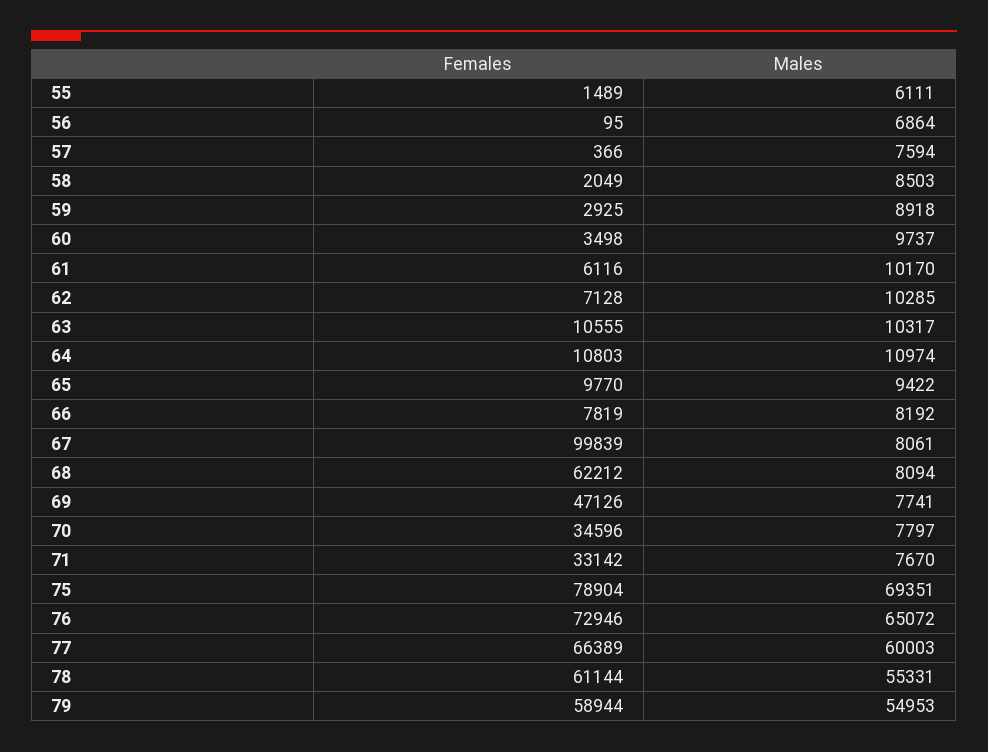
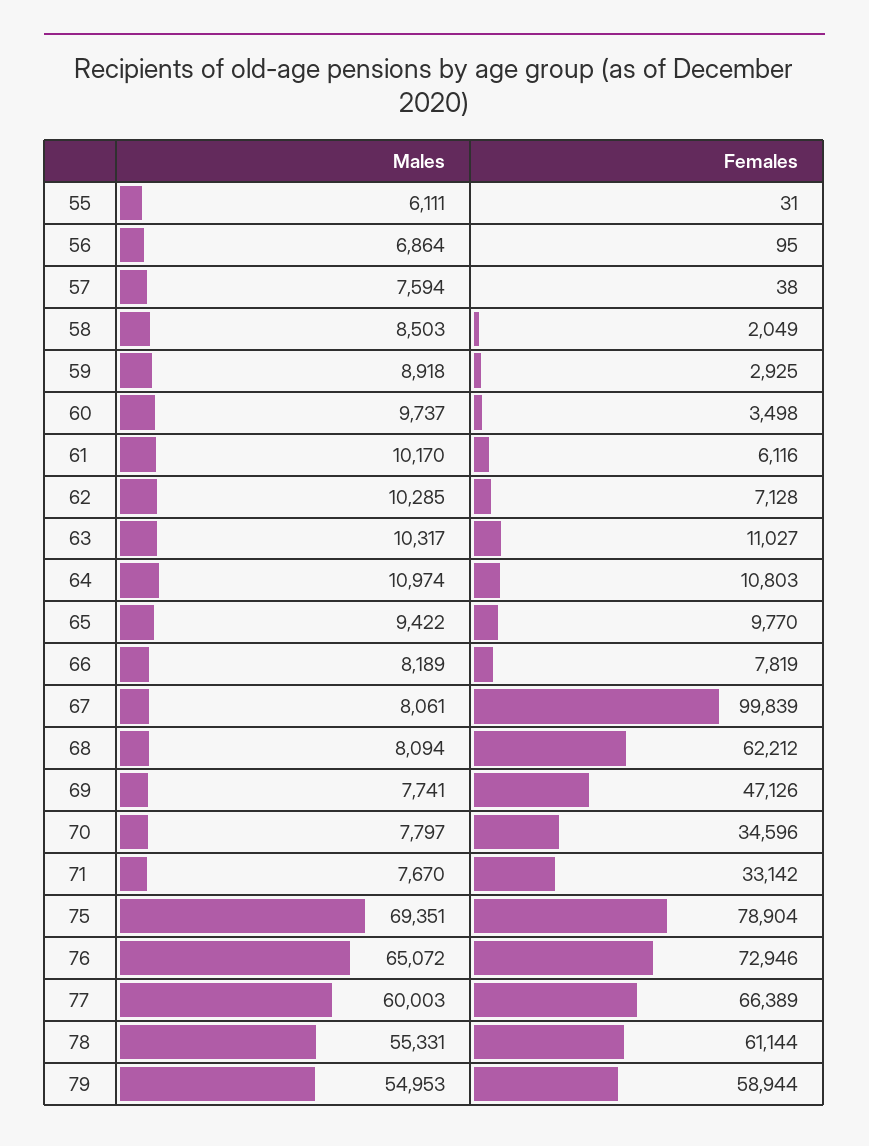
  {
    "Females": {
-     "55": 1489,
+     "55": 31,
      "56": 95,
-     "57": 366,
+     "57": 38,
      "58": 2049,
      "59": 2925,
      "60": 3498,
      "61": 6116,
      "62": 7128,
-     "63": 10555,
+     "63": 11027,
      "64": 10803,
      "65": 9770,
      "66": 7819,
      "67": 99839,
      "68": 62212,
      "69": 47126,
      "70": 34596,
      "71": 33142,
      "75": 78904,
      "76": 72946,
      "77": 66389,
      "78": 61144,
      "79": 58944
    },
    "Males": {
      "55": 6111,
      "56": 6864,
      "57": 7594,
      "58": 8503,
      "59": 8918,
      "60": 9737,
      "61": 10170,
      "62": 10285,
      "63": 10317,
      "64": 10974,
      "65": 9422,
-     "66": 8192,
+     "66": 8189,
      "67": 8061,
      "68": 8094,
      "69": 7741,
      "70": 7797,
      "71": 7670,
      "75": 69351,
      "76": 65072,
      "77": 60003,
      "78": 55331,
      "79": 54953
    }
  }

